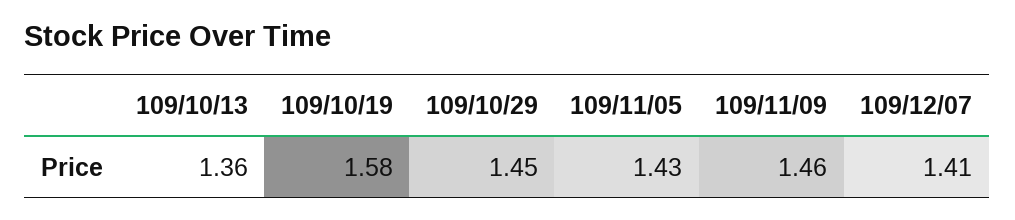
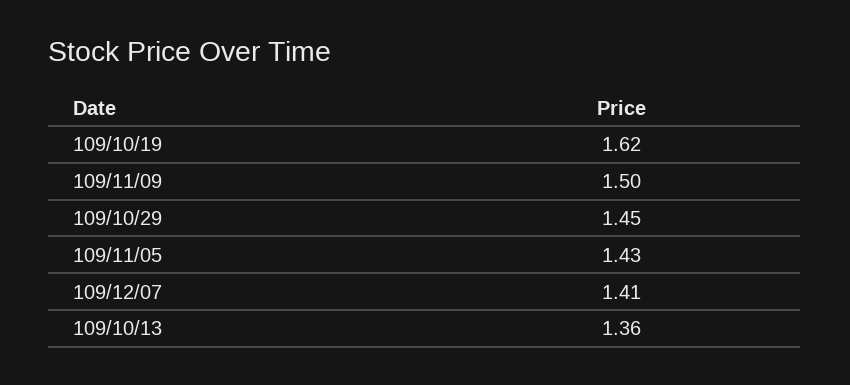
  {
    "109/10/13": 1.36,
-   "109/10/19": 1.58,
+   "109/10/19": 1.62,
    "109/10/29": 1.45,
    "109/11/05": 1.43,
-   "109/11/09": 1.46,
+   "109/11/09": 1.5,
    "109/12/07": 1.41
  }

